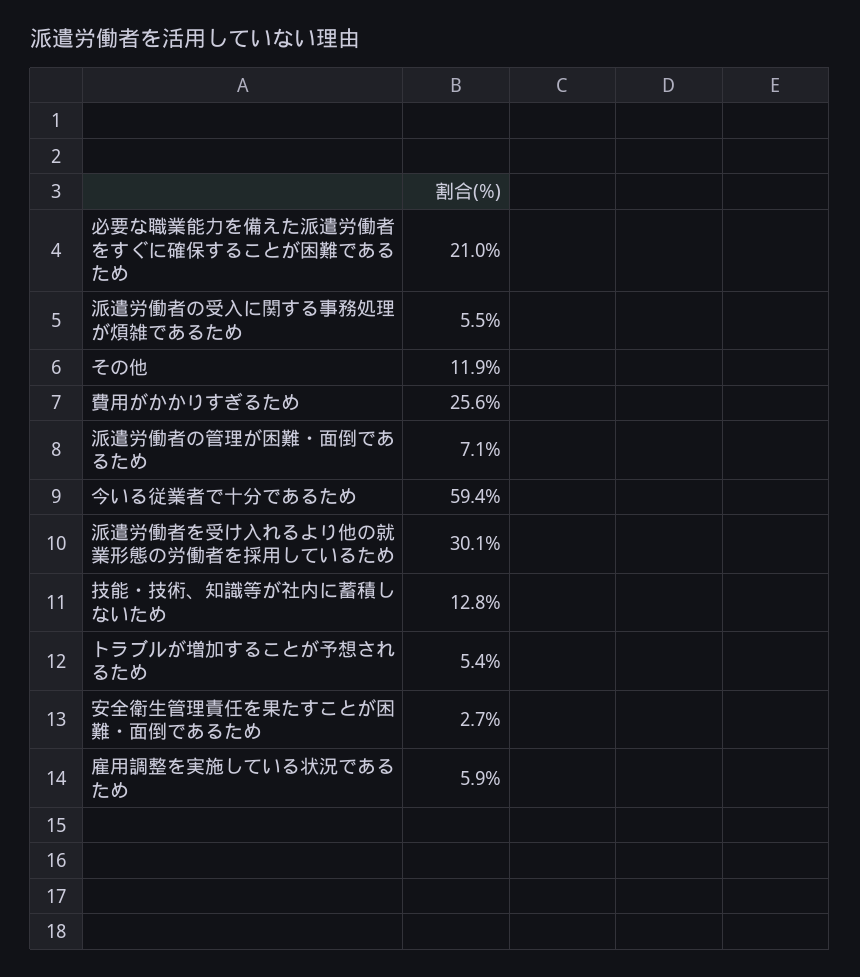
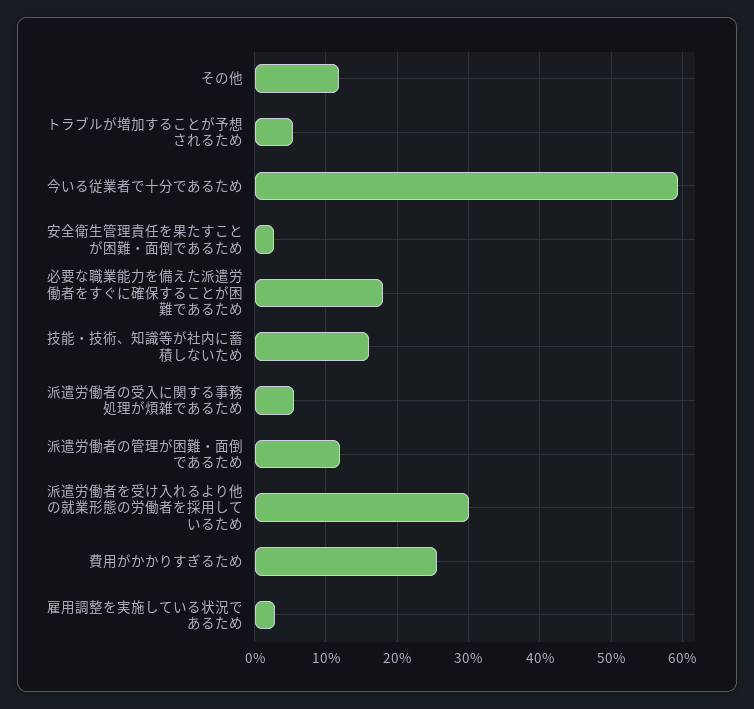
  {
-   "必要な職業能力を備えた派遣労働者をすぐに確保することが困難であるため": 21,
+   "必要な職業能力を備えた派遣労働者をすぐに確保することが困難であるため": 18,
    "派遣労働者の受入に関する事務処理が煩雑であるため": 5.5,
    "その他": 11.9,
    "費用がかかりすぎるため": 25.6,
-   "派遣労働者の管理が困難・面倒であるため": 7.1,
+   "派遣労働者の管理が困難・面倒であるため": 12,
    "今いる従業者で十分であるため": 59.4,
    "派遣労働者を受け入れるより他の就業形態の労働者を採用しているため": 30.1,
-   "技能・技術、知識等が社内に蓄積しないため": 12.8,
+   "技能・技術、知識等が社内に蓄積しないため": 16,
    "トラブルが増加することが予想されるため": 5.4,
    "安全衛生管理責任を果たすことが困難・面倒であるため": 2.7,
-   "雇用調整を実施している状況であるため": 5.9
+   "雇用調整を実施している状況であるため": 3
  }

